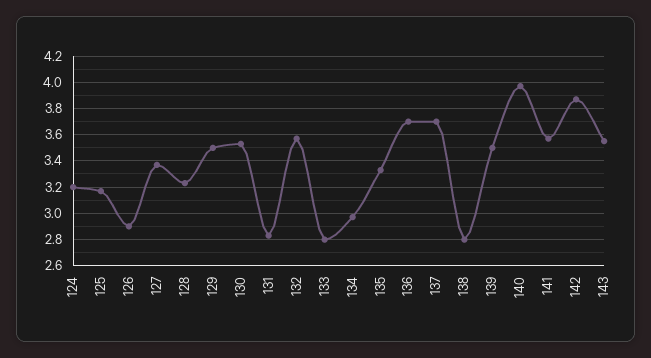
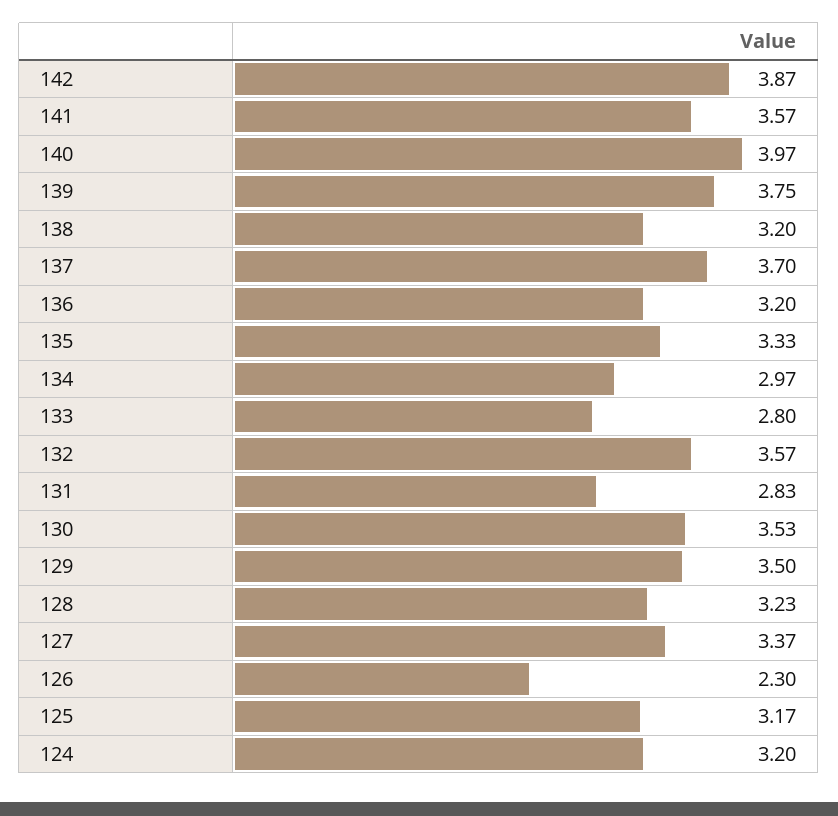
  {
    "124": 3.2,
    "125": 3.17,
-   "126": 2.9,
+   "126": 2.3,
    "127": 3.37,
    "128": 3.23,
    "129": 3.5,
    "130": 3.53,
    "131": 2.83,
    "132": 3.57,
    "133": 2.8,
    "134": 2.97,
    "135": 3.33,
-   "136": 3.7,
+   "136": 3.2,
    "137": 3.7,
-   "138": 2.8,
+   "138": 3.2,
-   "139": 3.5,
+   "139": 3.75,
    "140": 3.97,
    "141": 3.57,
-   "142": 3.87,
+   "142": 3.87
-   "143": 3.55
  }

